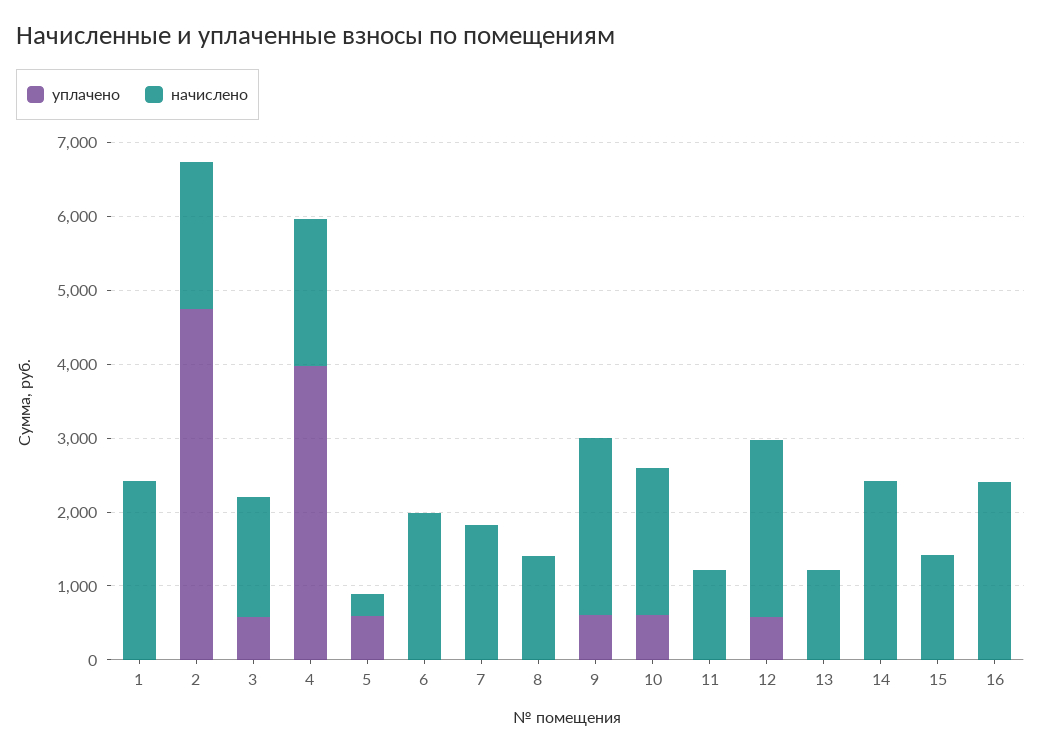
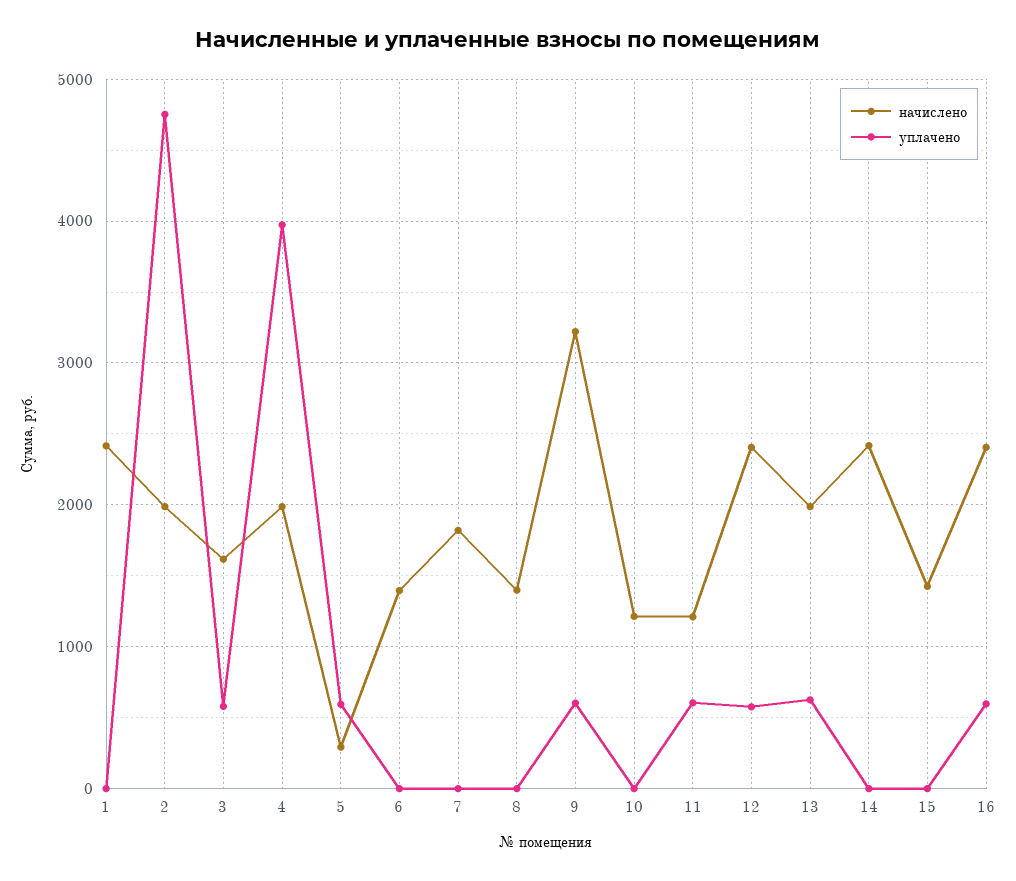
  {
    "уплачено": {
      "1": 0,
      "2": 4800,
      "3": 600,
      "4": 4000,
      "5": 600,
      "6": 0,
      "7": 0,
      "8": 0,
      "9": 600,
-     "10": 600,
+     "10": 0,
-     "11": 0,
+     "11": 600,
      "12": 600,
-     "13": 0,
+     "13": 600,
      "14": 0,
      "15": 0,
-     "16": 0
+     "16": 600
    },
    "начислено": {
      "1": 2400,
      "2": 2000,
      "3": 1600,
      "4": 2000,
      "5": 300,
-     "6": 2000,
+     "6": 1400,
      "7": 1800,
      "8": 1400,
-     "9": 2400,
+     "9": 3200,
-     "10": 2000,
+     "10": 1200,
      "11": 1200,
      "12": 2400,
-     "13": 1200,
+     "13": 2000,
      "14": 2400,
      "15": 1400,
      "16": 2400
    }
  }

